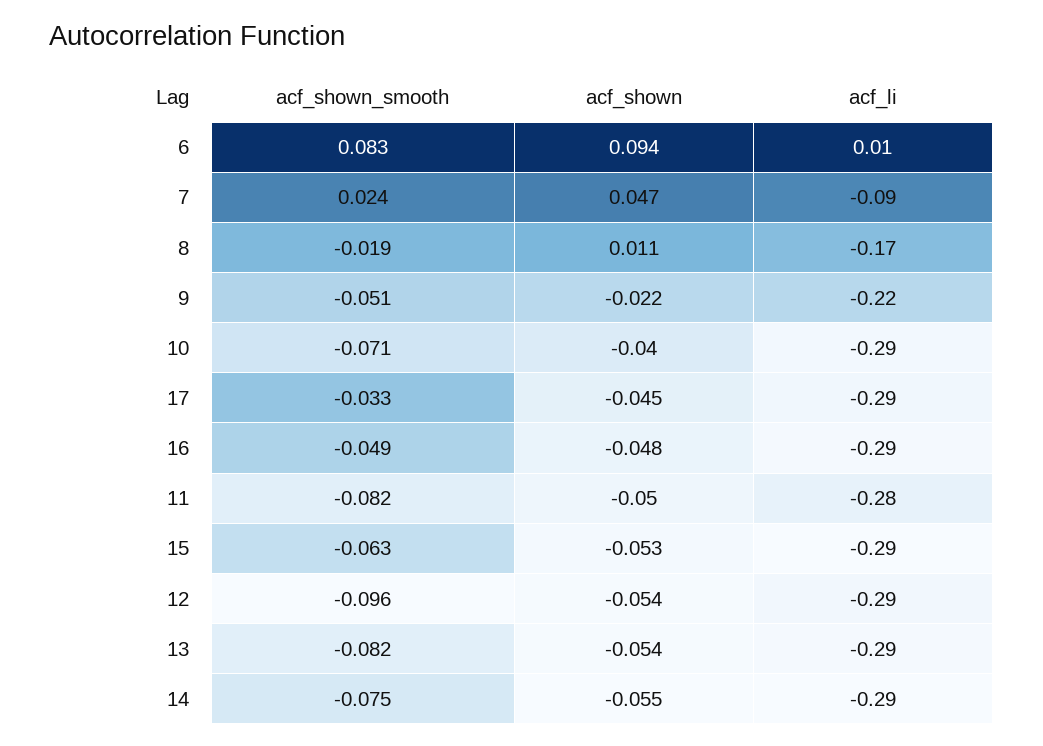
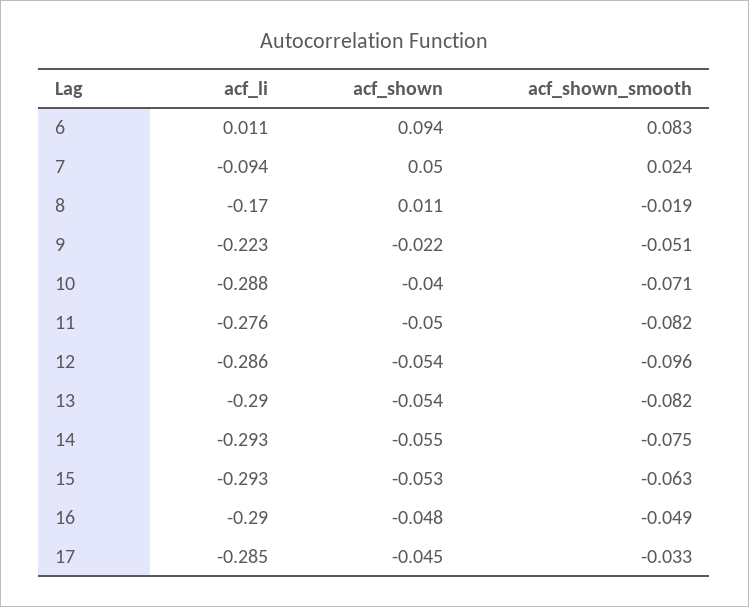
  {
    "acf_shown_smooth": {
      "6": 0.083,
      "7": 0.024,
      "8": -0.019,
      "9": -0.051,
      "10": -0.071,
      "17": -0.033,
      "16": -0.049,
      "11": -0.082,
      "15": -0.063,
      "12": -0.096,
      "13": -0.082,
      "14": -0.075
    },
    "acf_shown": {
      "6": 0.094,
-     "7": 0.047,
+     "7": 0.05,
      "8": 0.011,
      "9": -0.022,
      "10": -0.04,
      "17": -0.045,
      "16": -0.048,
      "11": -0.05,
      "15": -0.053,
      "12": -0.054,
      "13": -0.054,
      "14": -0.055
    },
    "acf_li": {
      "6": 0.011,
      "7": -0.094,
      "8": -0.17,
      "9": -0.223,
      "10": -0.288,
      "17": -0.285,
      "16": -0.29,
      "11": -0.276,
      "15": -0.293,
      "12": -0.286,
      "13": -0.29,
      "14": -0.293
    }
  }

